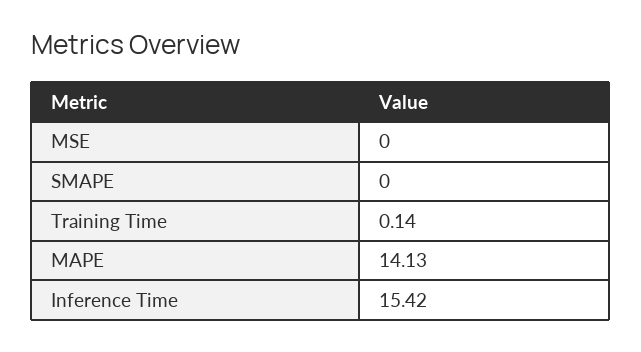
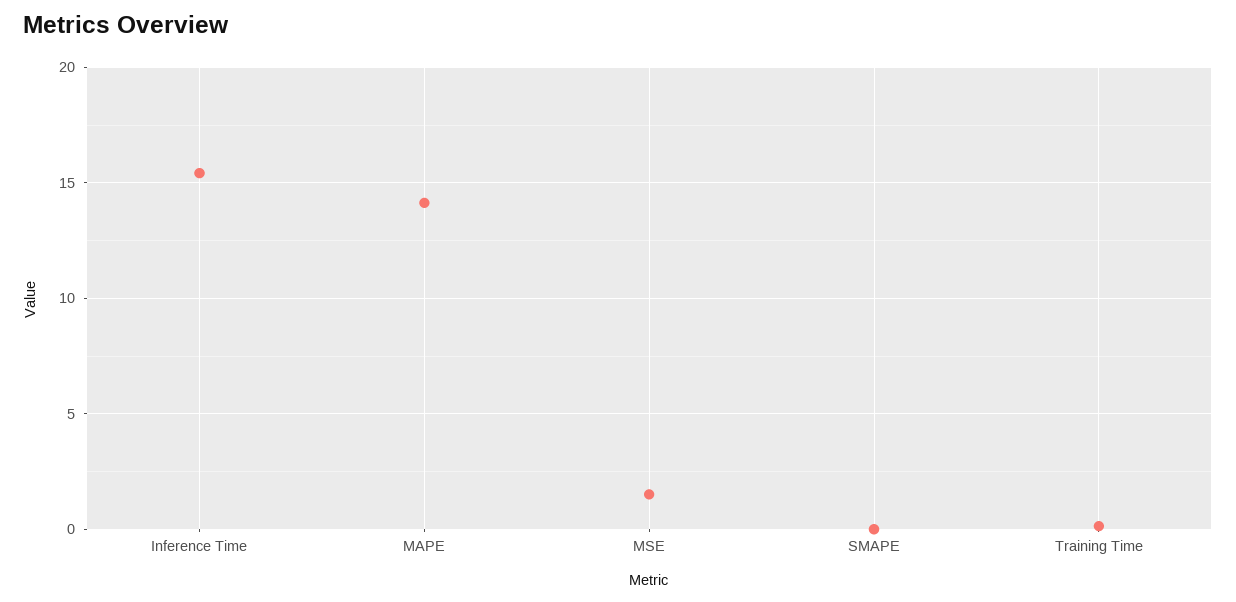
  {
-   "MSE": 0,
+   "MSE": 1.5,
    "SMAPE": 0,
    "Training Time": 0.14,
    "MAPE": 14.13,
    "Inference Time": 15.42
  }

